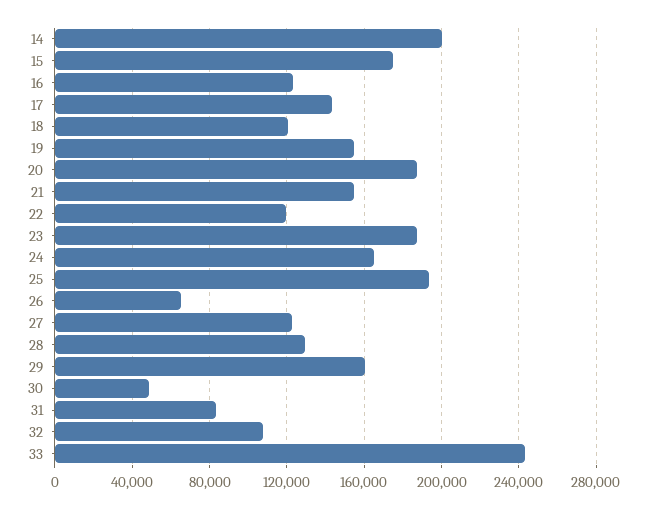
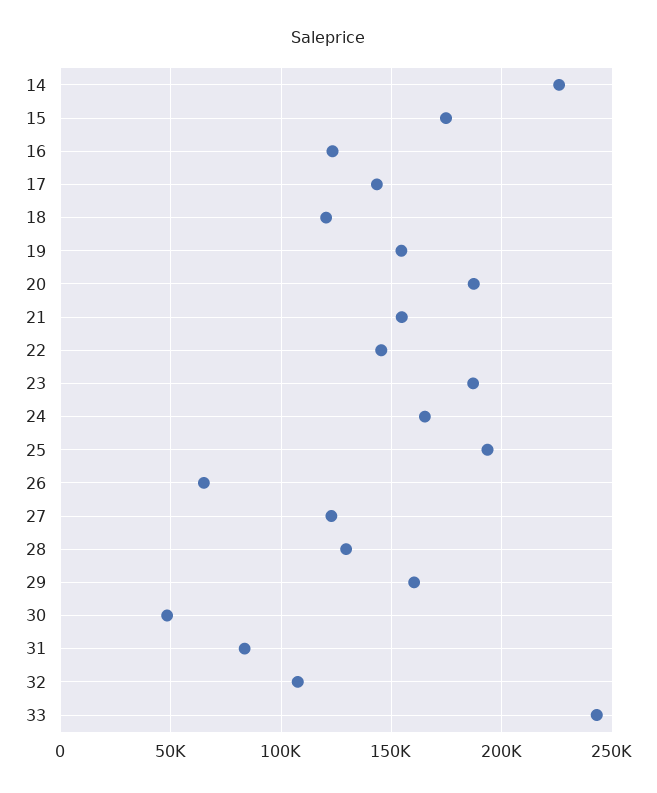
  {
-   "14": 200000,
+   "14": 225000,
    "15": 175000,
    "16": 125000,
    "17": 145000,
    "18": 120000,
    "19": 155000,
    "20": 185000,
    "21": 155000,
-   "22": 120000,
+   "22": 145000,
    "23": 185000,
    "24": 165000,
    "25": 195000,
    "26": 65000,
    "27": 125000,
    "28": 130000,
    "29": 160000,
    "30": 50000,
    "31": 85000,
    "32": 110000,
    "33": 245000
  }

